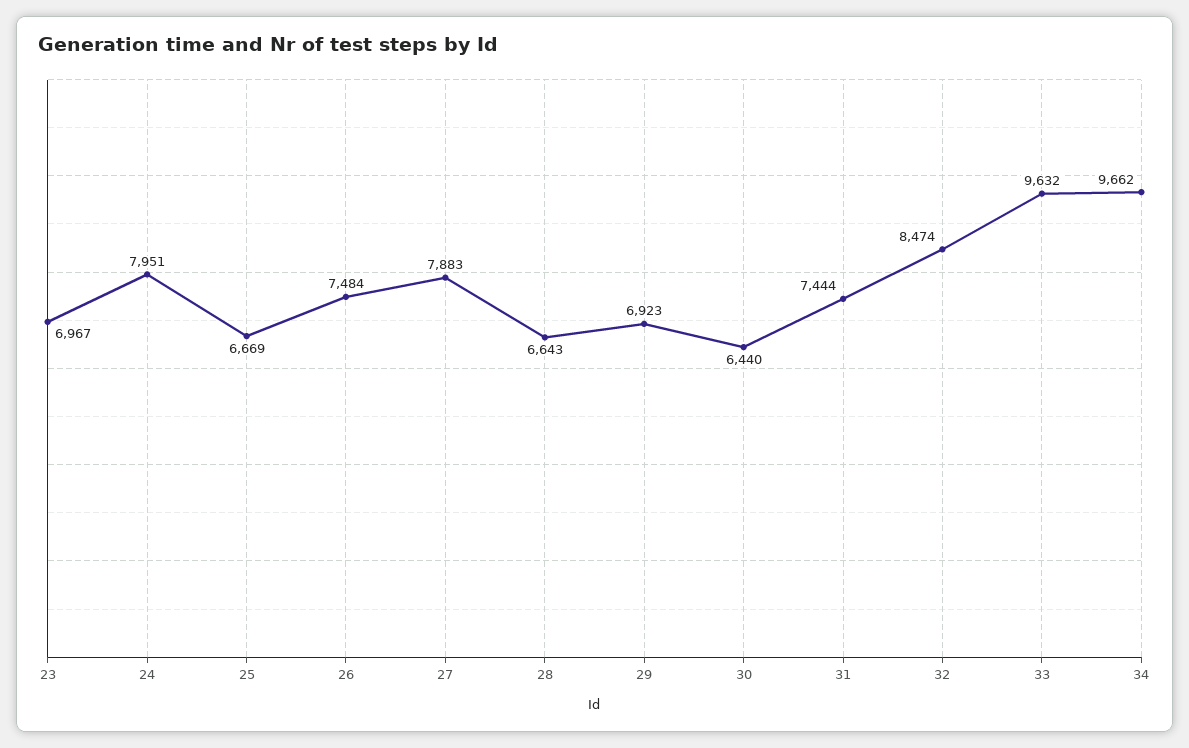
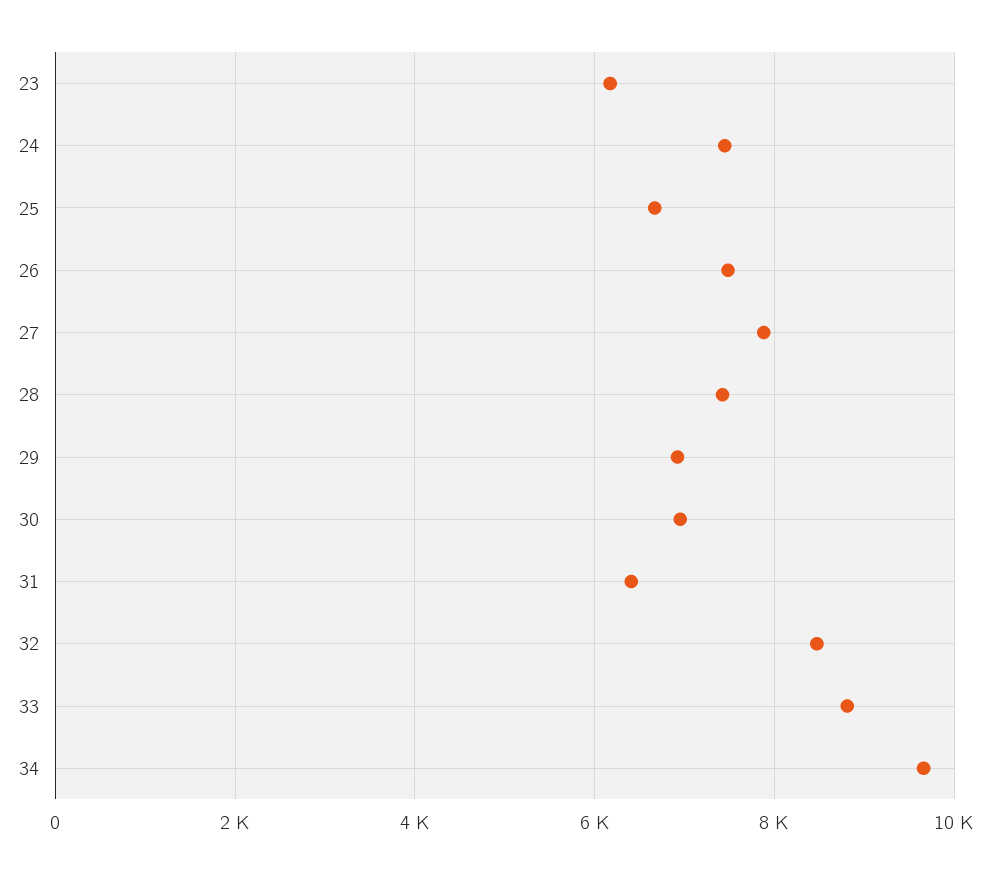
  {
-   "23": 6967,
+   "23": 6200,
-   "24": 7951,
+   "24": 7400,
    "25": 6669,
    "26": 7484,
    "27": 7883,
-   "28": 6643,
+   "28": 7400,
    "29": 6923,
-   "30": 6440,
+   "30": 7000,
-   "31": 7444,
+   "31": 6400,
    "32": 8474,
-   "33": 9632,
+   "33": 8800,
    "34": 9662
  }

